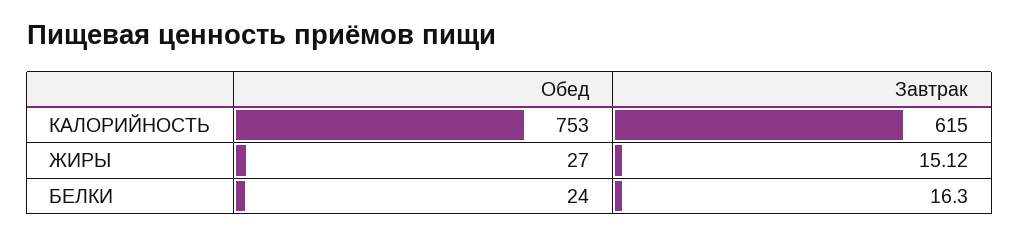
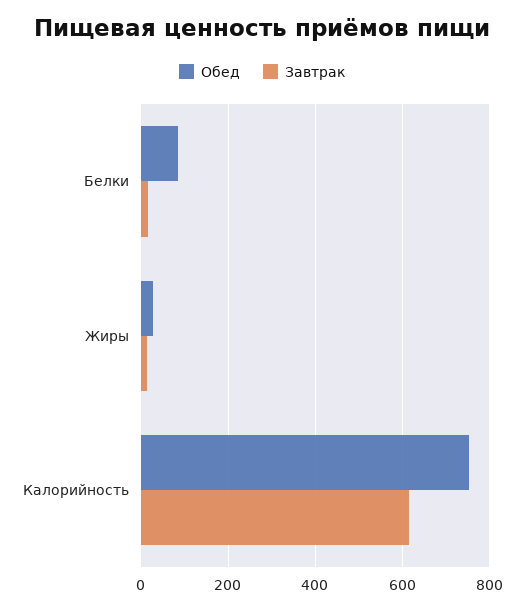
  {
    "Обед": {
      "КАЛОРИЙНОСТЬ": 753,
      "ЖИРЫ": 27,
-     "БЕЛКИ": 24
+     "БЕЛКИ": 80
    },
    "Завтрак": {
      "КАЛОРИЙНОСТЬ": 615,
      "ЖИРЫ": 15.12,
      "БЕЛКИ": 16.3
    }
  }

